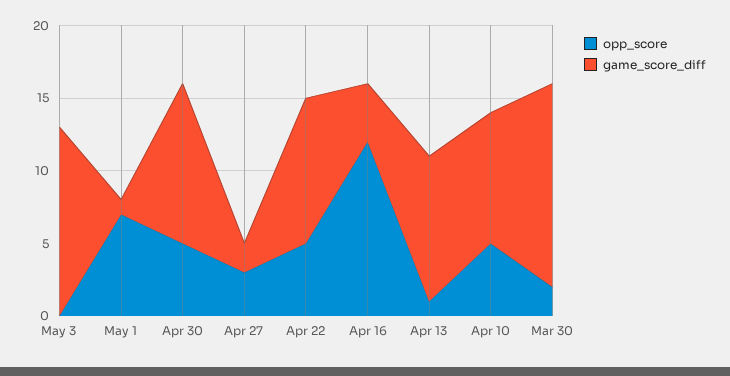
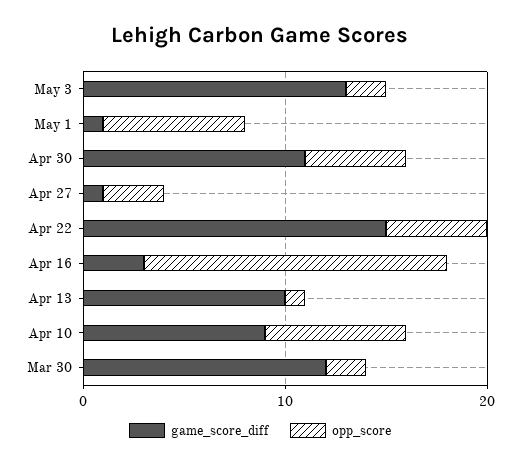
  {
    "opp_score": {
-     "May 3": 0,
+     "May 3": 2,
      "May 1": 7,
      "Apr 30": 5,
      "Apr 27": 3,
      "Apr 22": 5,
-     "Apr 16": 12,
+     "Apr 16": 15,
      "Apr 13": 1,
-     "Apr 10": 5,
+     "Apr 10": 7,
      "Mar 30": 2
    },
    "game_score_diff": {
      "May 3": 13,
      "May 1": 1,
      "Apr 30": 11,
-     "Apr 27": 2,
+     "Apr 27": 1,
-     "Apr 22": 10,
+     "Apr 22": 15,
-     "Apr 16": 4,
+     "Apr 16": 3,
      "Apr 13": 10,
      "Apr 10": 9,
-     "Mar 30": 14
+     "Mar 30": 12
    }
  }

